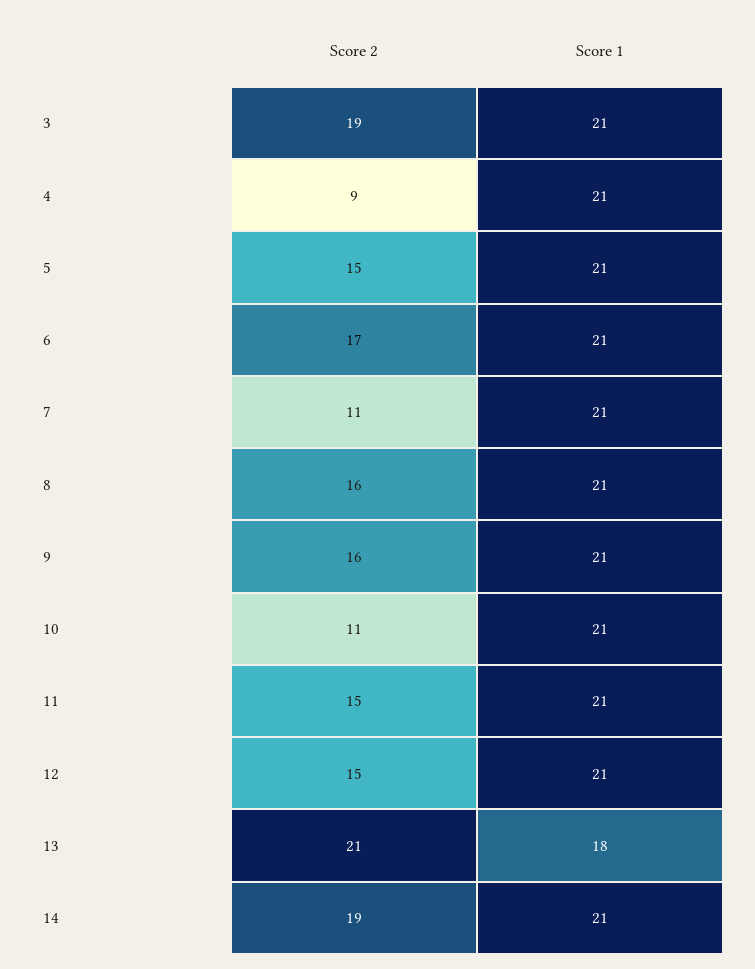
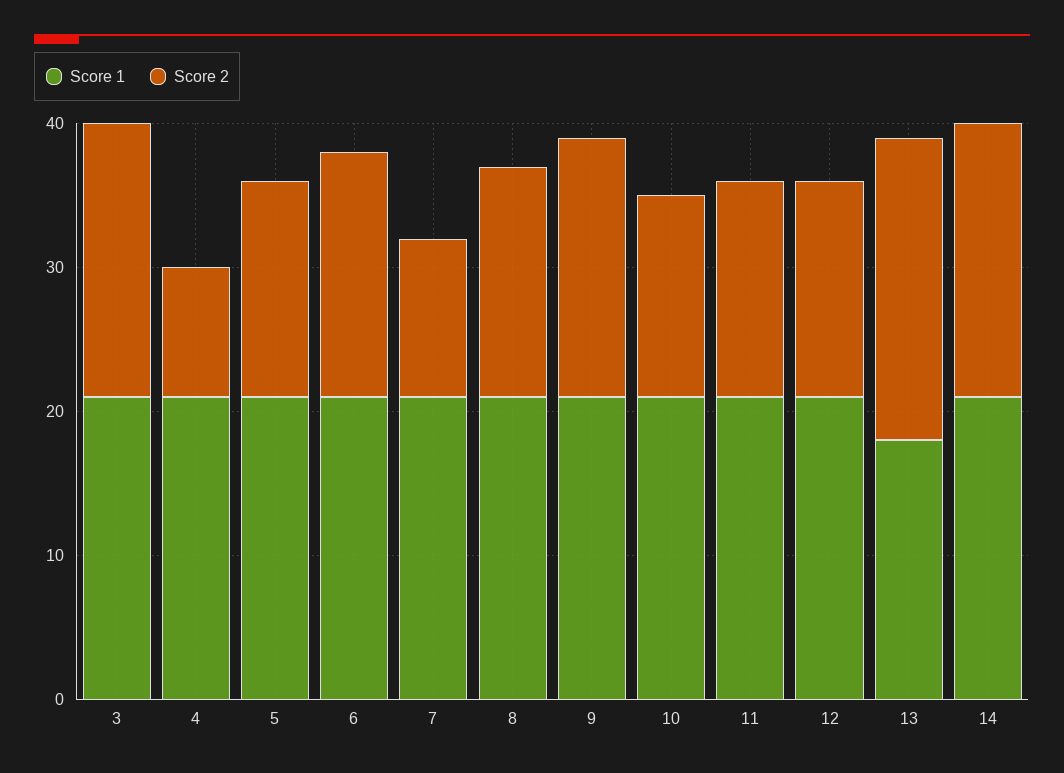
  {
    "Score 2": {
      "3": 19,
      "4": 9,
      "5": 15,
      "6": 17,
      "7": 11,
      "8": 16,
-     "9": 16,
+     "9": 18,
-     "10": 11,
+     "10": 14,
      "11": 15,
      "12": 15,
      "13": 21,
      "14": 19
    },
    "Score 1": {
      "3": 21,
      "4": 21,
      "5": 21,
      "6": 21,
      "7": 21,
      "8": 21,
      "9": 21,
      "10": 21,
      "11": 21,
      "12": 21,
      "13": 18,
      "14": 21
    }
  }

